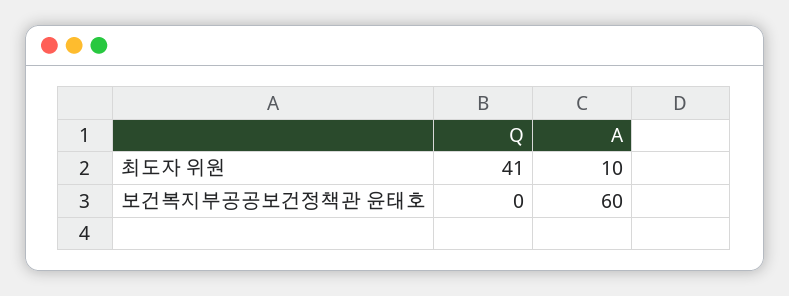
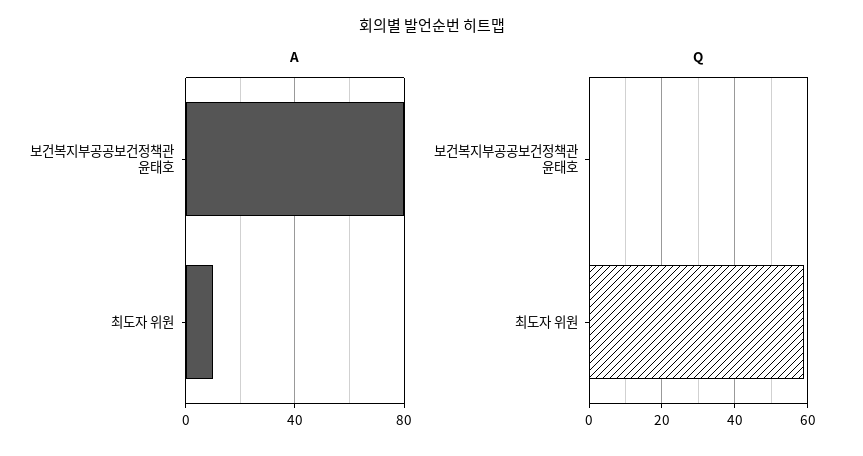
  {
    "Q": {
-     "최도자 위원": 41,
+     "최도자 위원": 60,
      "보건복지부공공보건정책관 윤태호": 0
    },
    "A": {
      "최도자 위원": 10,
-     "보건복지부공공보건정책관 윤태호": 60
+     "보건복지부공공보건정책관 윤태호": 80
    }
  }

